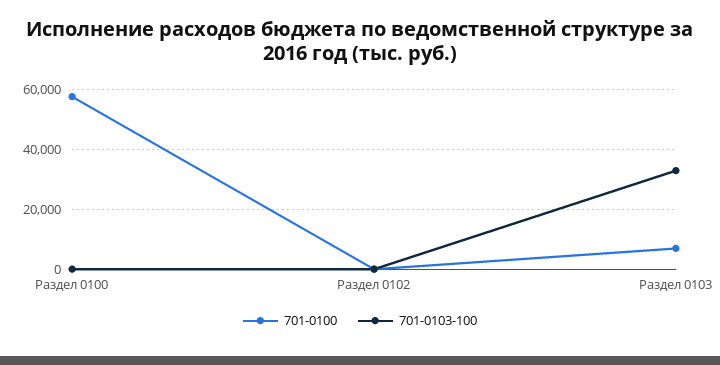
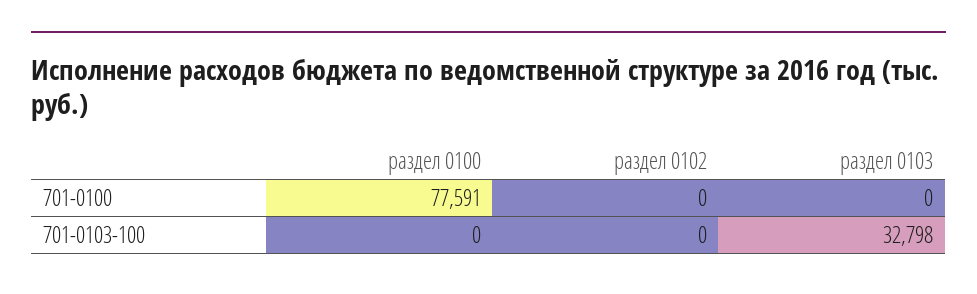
  {
    "701-0100": {
-     "Раздел 0100": 57500,
+     "Раздел 0100": 77591,
      "Раздел 0102": 0,
-     "Раздел 0103": 7500
+     "Раздел 0103": 0
    },
    "701-0103-100": {
      "Раздел 0100": 0,
      "Раздел 0102": 0,
      "Раздел 0103": 32798
    }
  }

